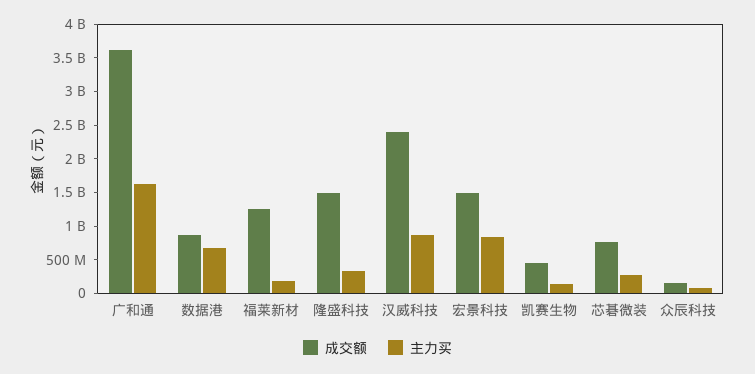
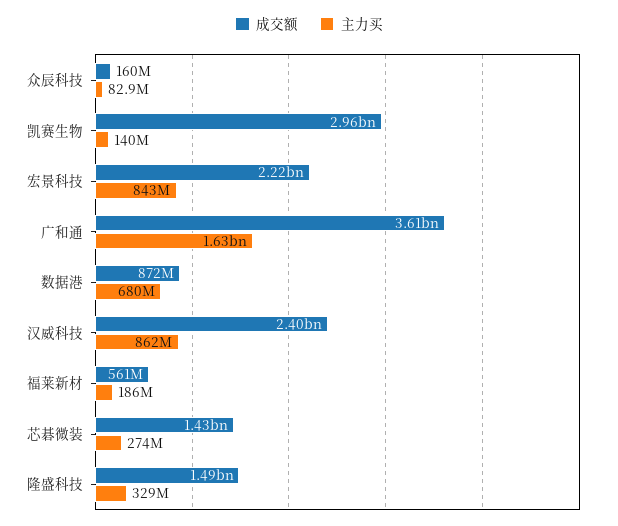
  {
    "成交额": {
      "广和通": 3610000000,
      "数据港": 872000000,
-     "福莱新材": 1250000000,
+     "福莱新材": 561000000,
      "隆盛科技": 1490000000,
      "汉威科技": 2400000000,
-     "宏景科技": 1500000000,
+     "宏景科技": 2220000000,
-     "凯赛生物": 500000000,
+     "凯赛生物": 2960000000,
-     "芯碁微装": 750000000,
+     "芯碁微装": 1430000000,
      "众辰科技": 160000000
    },
    "主力买": {
      "广和通": 1630000000,
      "数据港": 680000000,
      "福莱新材": 186000000,
      "隆盛科技": 329000000,
      "汉威科技": 862000000,
      "宏景科技": 843000000,
      "凯赛生物": 140000000,
      "芯碁微装": 274000000,
      "众辰科技": 82900000
    }
  }

